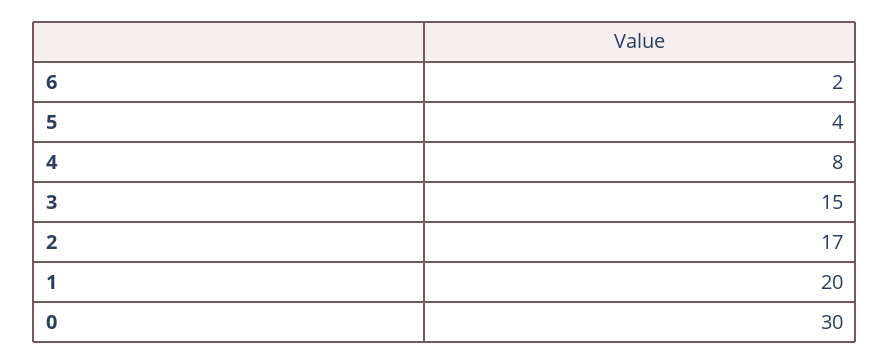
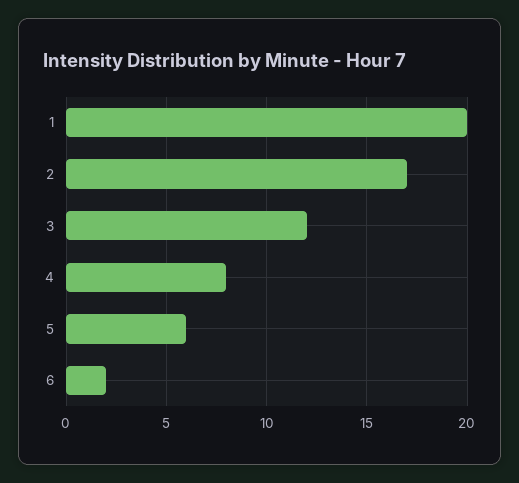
  {
    "6": 2,
-   "5": 4,
+   "5": 6,
    "4": 8,
-   "3": 15,
+   "3": 12,
    "2": 17,
-   "1": 20,
+   "1": 20
-   "0": 30
  }

